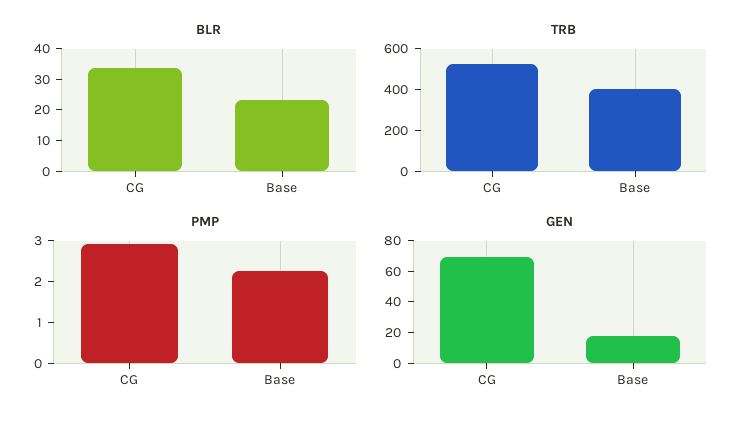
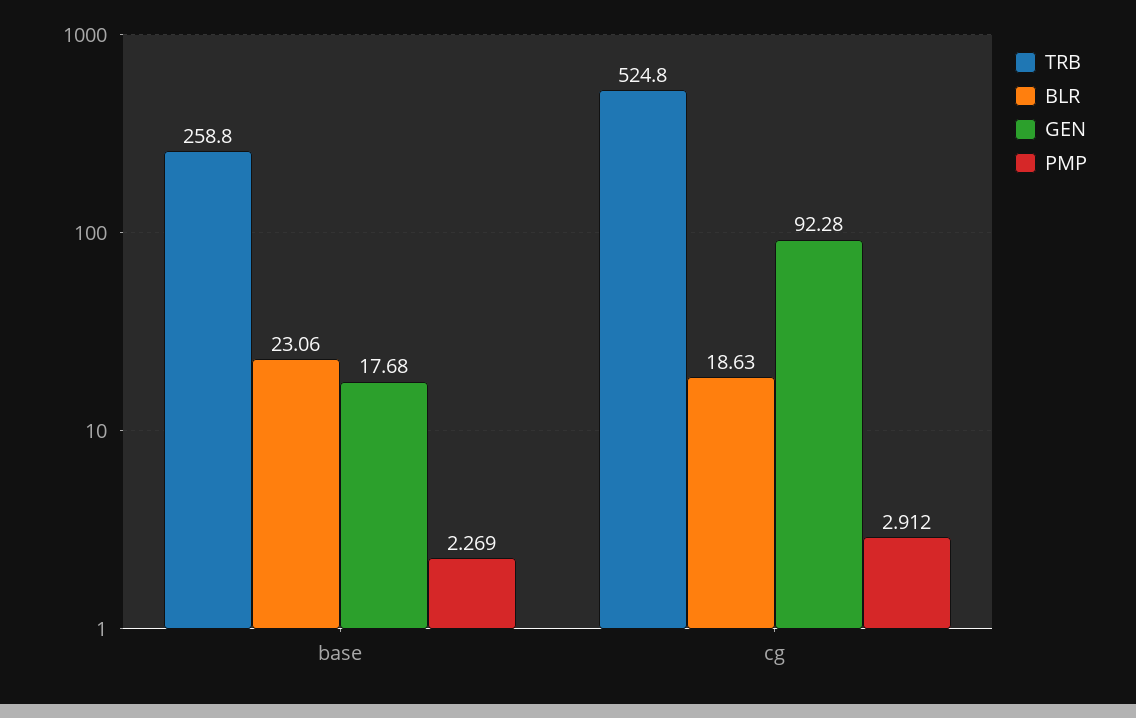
  {
    "BLR": {
-     "CG": 35,
+     "CG": 18.63,
      "Base": 23.06
    },
    "TRB": {
      "CG": 524.8,
-     "Base": 400
+     "Base": 258.8
    },
    "PMP": {
      "CG": 2.912,
      "Base": 2.269
    },
    "GEN": {
-     "CG": 70,
+     "CG": 92.28,
      "Base": 17.68
    }
  }

